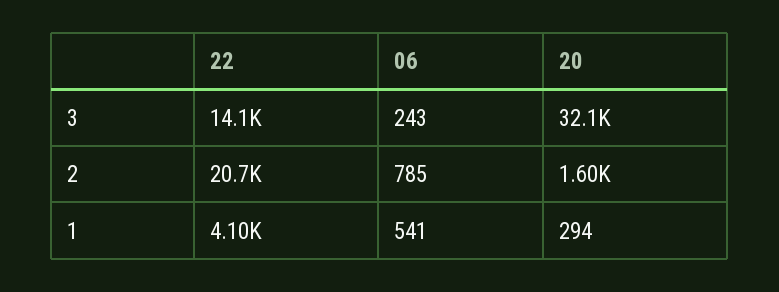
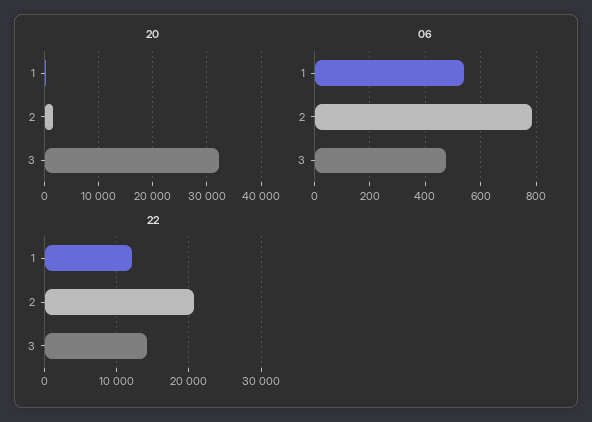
  {
    "22": {
      "3": 14100,
      "2": 20700,
-     "1": 4100
+     "1": 12000
    },
    "06": {
-     "3": 243,
+     "3": 475,
      "2": 785,
      "1": 541
    },
    "20": {
      "3": 32100,
      "2": 1600,
      "1": 294
    }
  }

